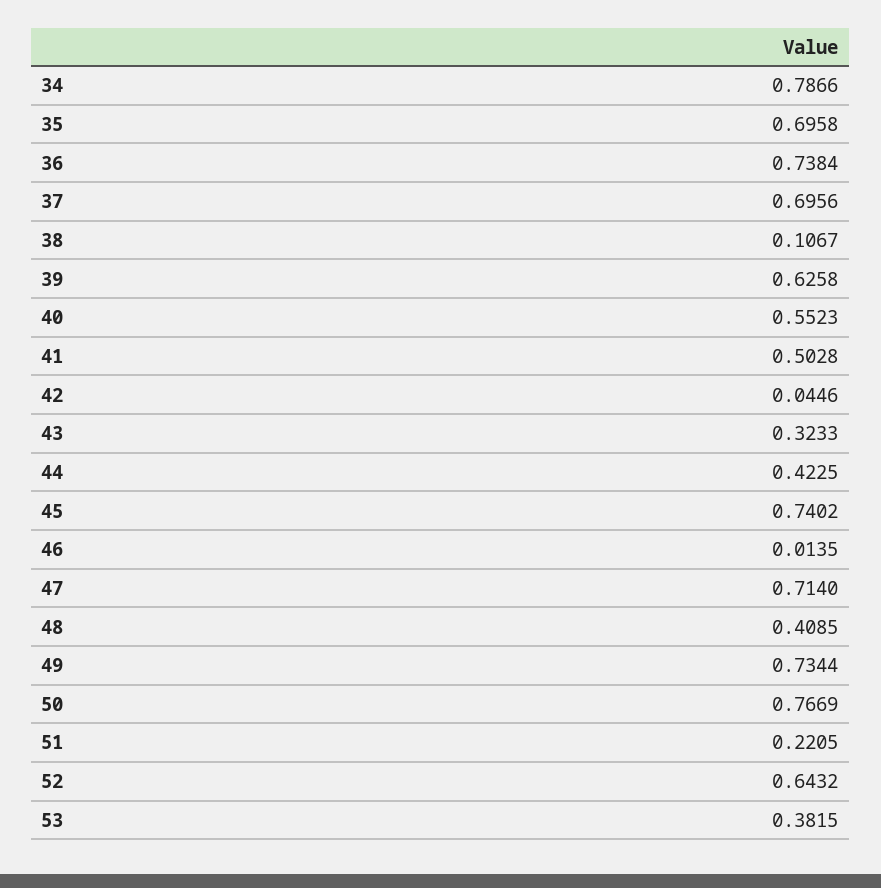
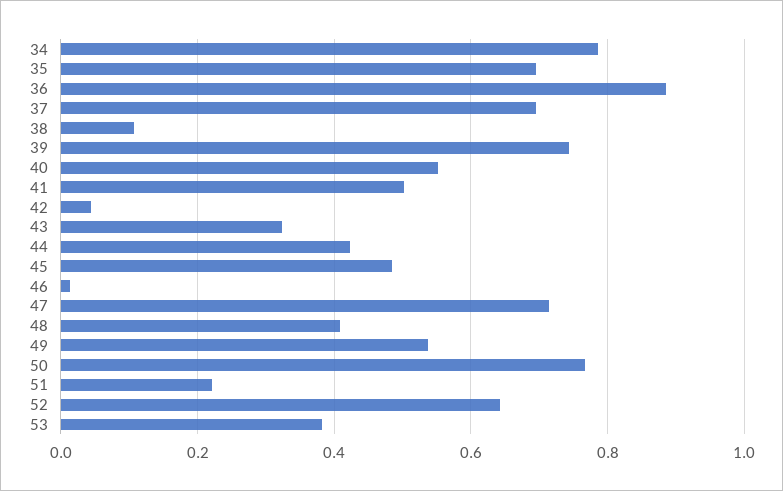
  {
    "34": 0.7866,
    "35": 0.6958,
-   "36": 0.7384,
+   "36": 0.88,
    "37": 0.6956,
    "38": 0.1067,
-   "39": 0.6258,
+   "39": 0.74,
    "40": 0.5523,
    "41": 0.5028,
    "42": 0.0446,
    "43": 0.3233,
    "44": 0.4225,
-   "45": 0.7402,
+   "45": 0.48,
    "46": 0.0135,
    "47": 0.714,
    "48": 0.4085,
-   "49": 0.7344,
+   "49": 0.54,
    "50": 0.7669,
    "51": 0.2205,
    "52": 0.6432,
    "53": 0.3815
  }

